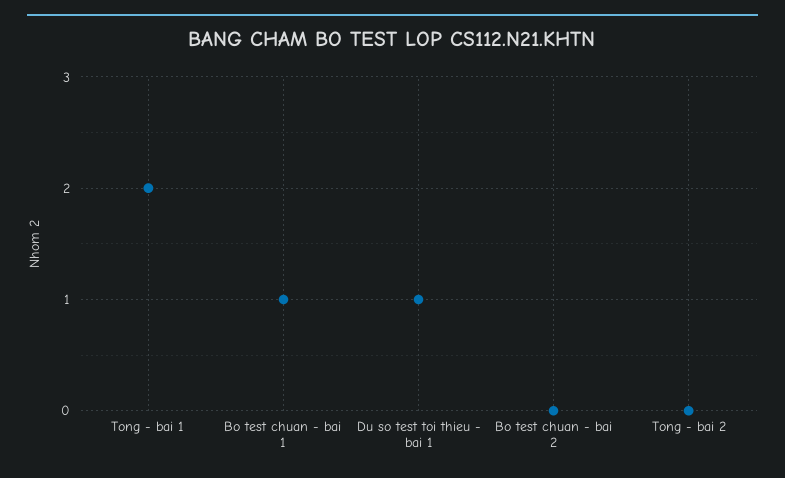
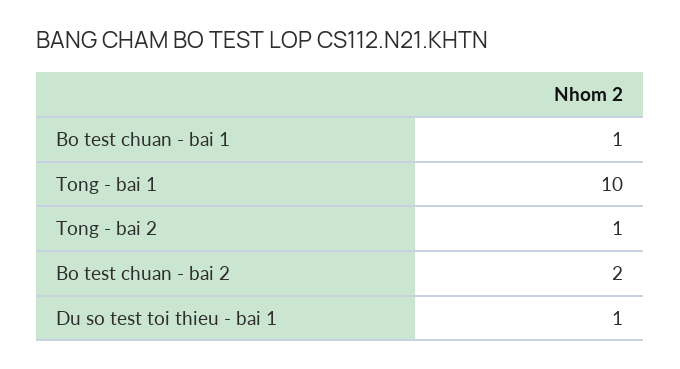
  {
-   "Tong - bai 1": 2,
+   "Tong - bai 1": 10,
    "Bo test chuan - bai 1": 1,
    "Du so test toi thieu - bai 1": 1,
-   "Bo test chuan - bai 2": 0,
+   "Bo test chuan - bai 2": 2,
-   "Tong - bai 2": 0
+   "Tong - bai 2": 1
  }

